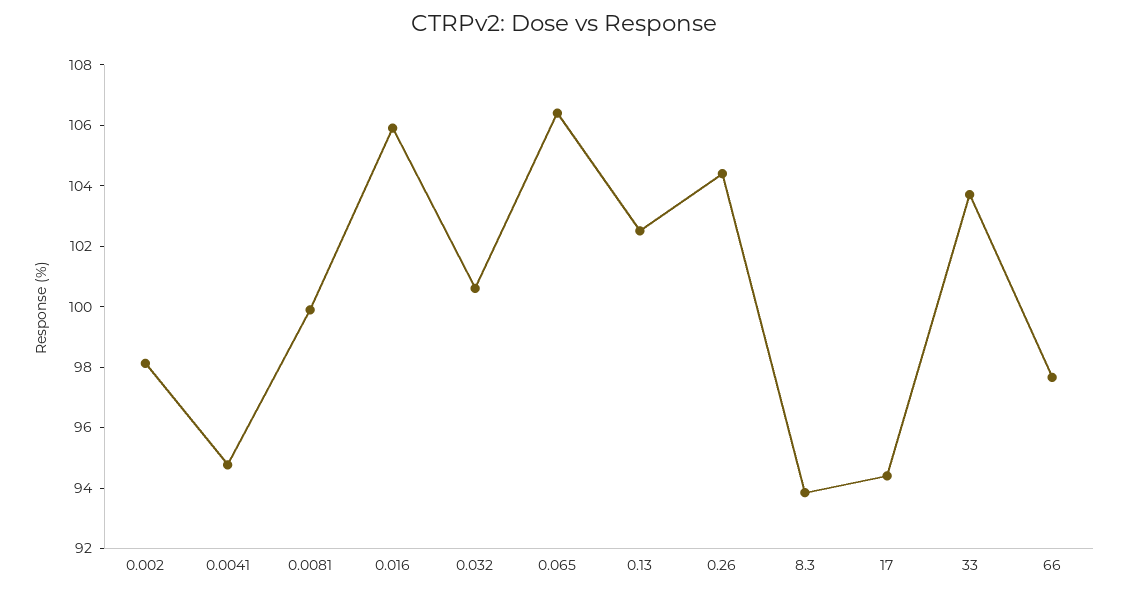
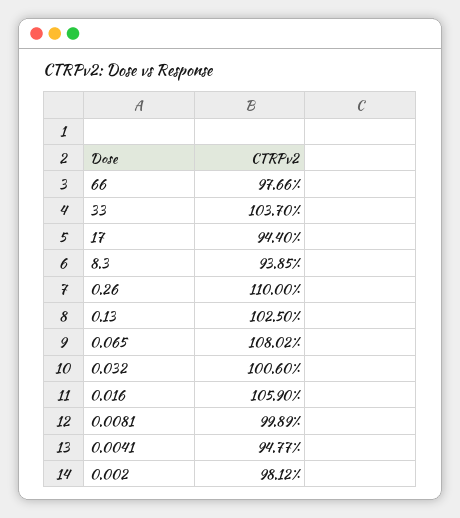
  {
    "0.002": 98.12,
    "0.0041": 94.77,
    "0.0081": 99.89,
    "0.016": 105.9,
    "0.032": 100.6,
-   "0.065": 106.5,
+   "0.065": 108.02,
    "0.13": 102.5,
-   "0.26": 104.5,
+   "0.26": 110,
    "8.3": 93.85,
    "17": 94.4,
    "33": 103.7,
    "66": 97.66
  }

